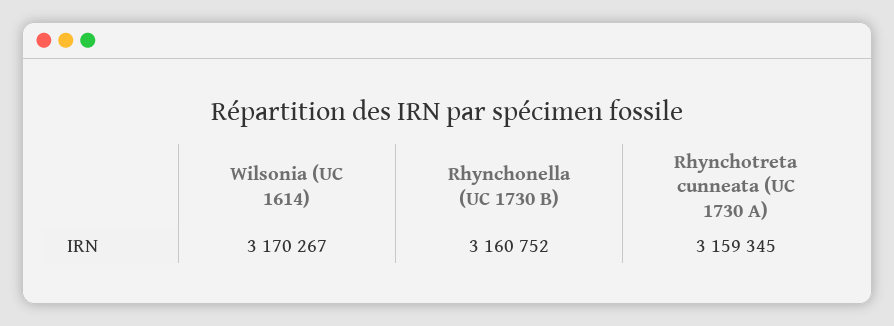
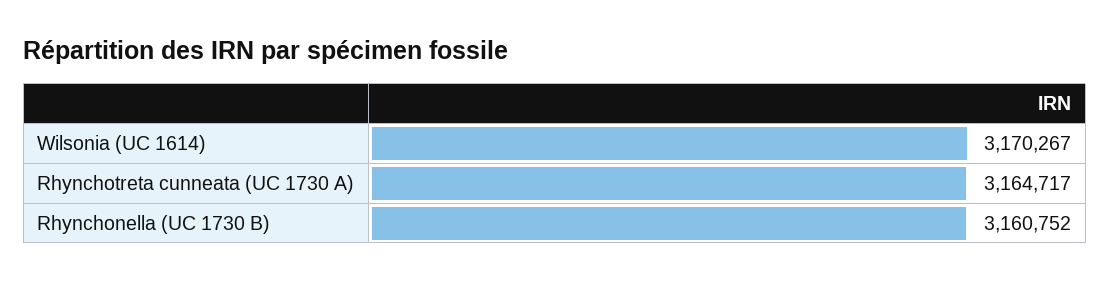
  {
    "Wilsonia (UC 1614)": 3170267,
    "Rhynchonella (UC 1730 B)": 3160752,
-   "Rhynchotreta cunneata (UC 1730 A)": 3159345
+   "Rhynchotreta cunneata (UC 1730 A)": 3164717
  }

